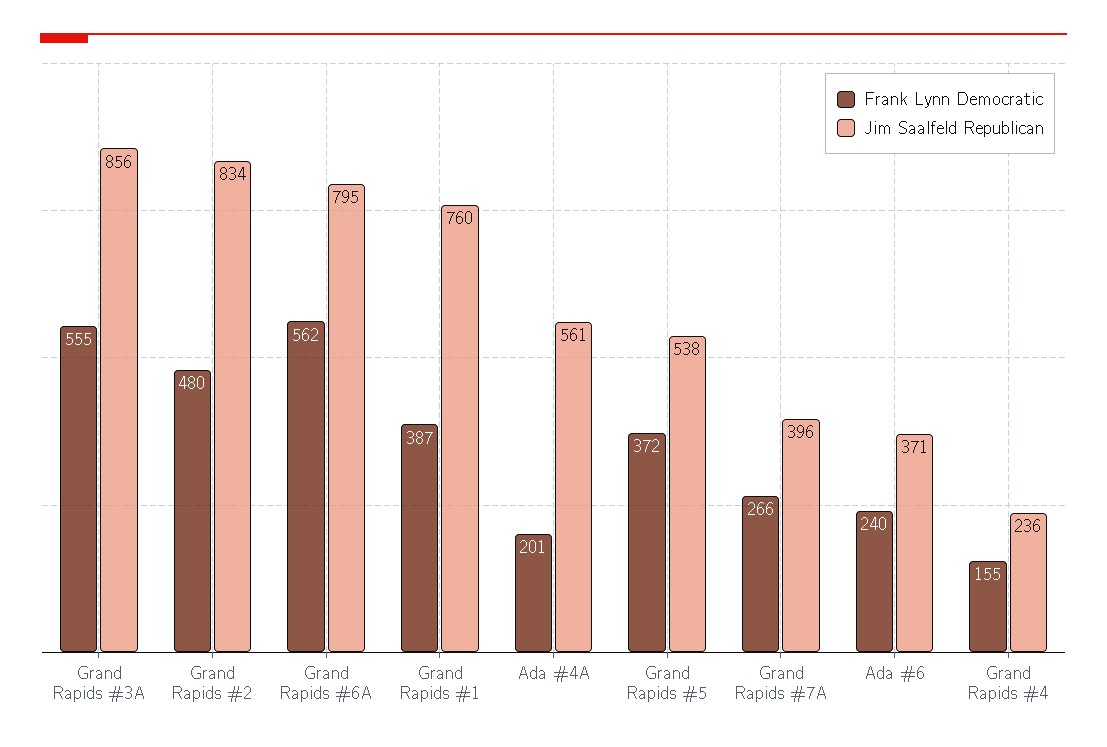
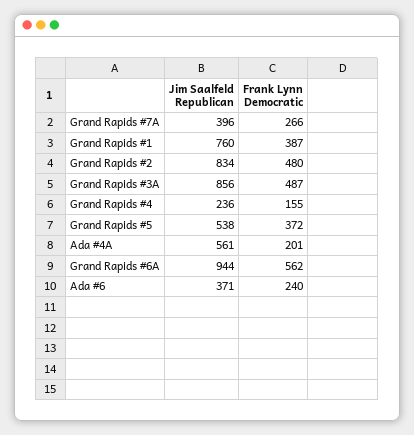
  {
    "Frank Lynn Democratic": {
-     "Grand Rapids #3A": 555,
+     "Grand Rapids #3A": 487,
      "Grand Rapids #2": 480,
      "Grand Rapids #6A": 562,
      "Grand Rapids #1": 387,
      "Ada #4A": 201,
      "Grand Rapids #5": 372,
      "Grand Rapids #7A": 266,
      "Ada #6": 240,
      "Grand Rapids #4": 155
    },
    "Jim Saalfeld Republican": {
      "Grand Rapids #3A": 856,
      "Grand Rapids #2": 834,
-     "Grand Rapids #6A": 795,
+     "Grand Rapids #6A": 944,
      "Grand Rapids #1": 760,
      "Ada #4A": 561,
      "Grand Rapids #5": 538,
      "Grand Rapids #7A": 396,
      "Ada #6": 371,
      "Grand Rapids #4": 236
    }
  }

